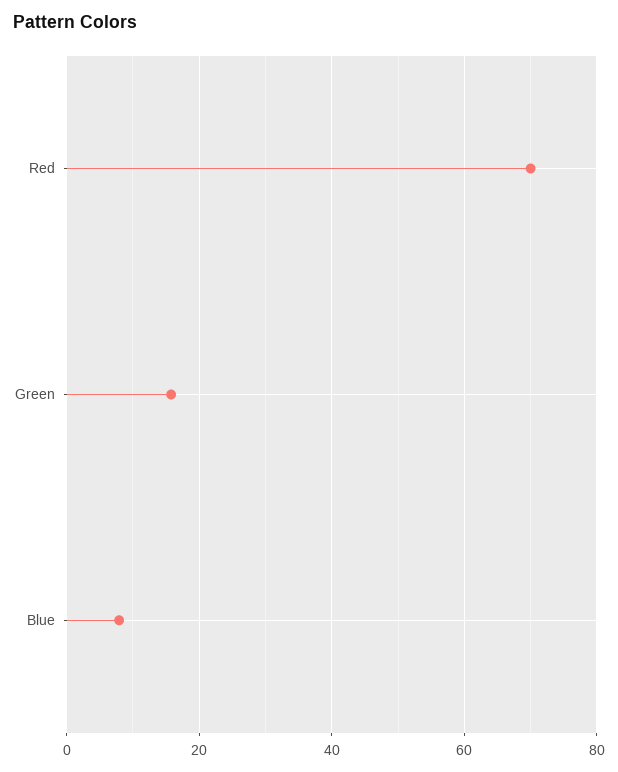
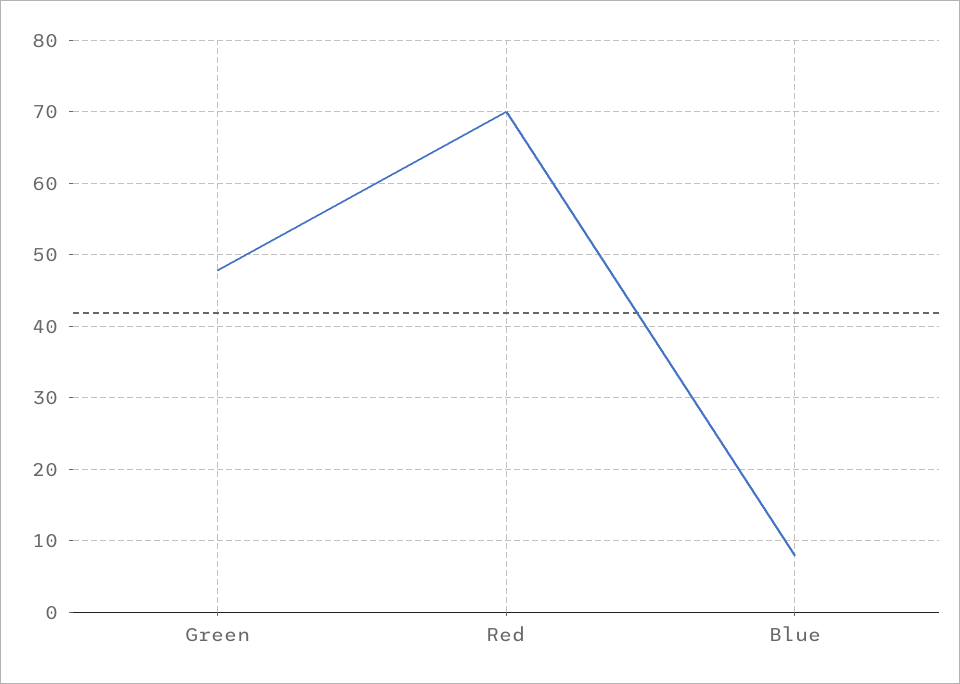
  {
    "Red": 70,
-   "Green": 16,
+   "Green": 48,
    "Blue": 8
  }

